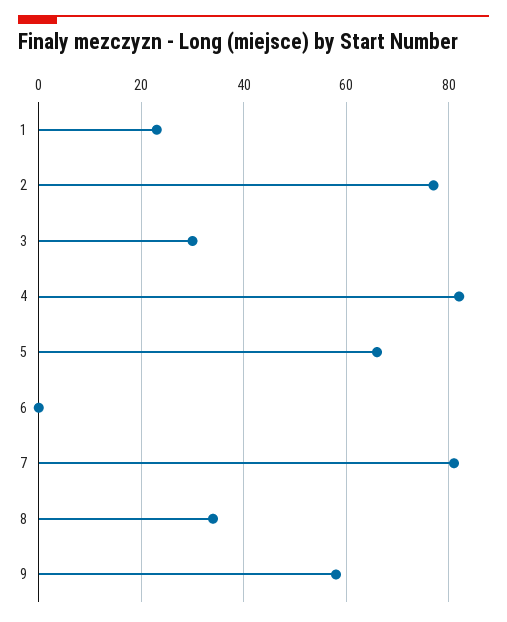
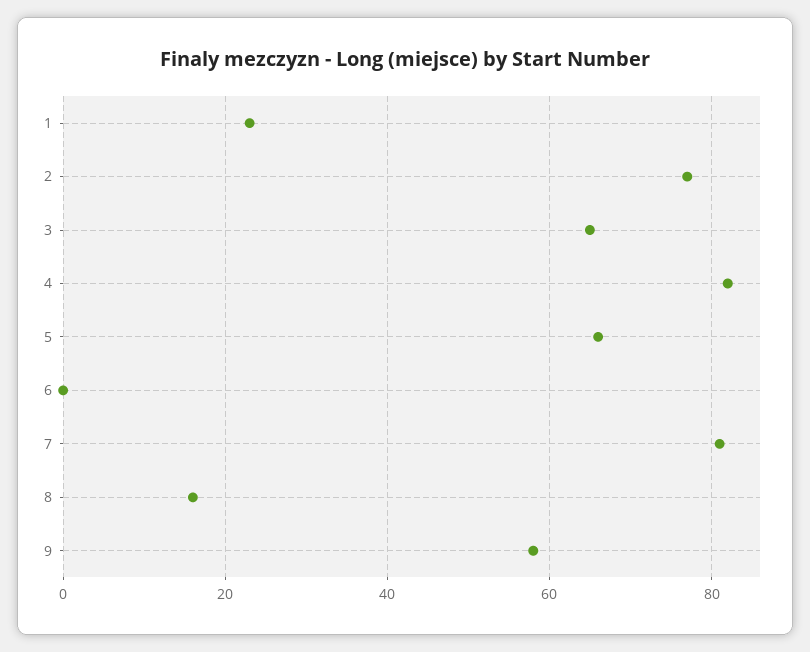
  {
    "1": 25,
    "2": 75,
-   "3": 30,
+   "3": 65,
    "4": 80,
    "5": 65,
    "6": 0,
    "7": 80,
-   "8": 35,
+   "8": 15,
    "9": 60
  }

